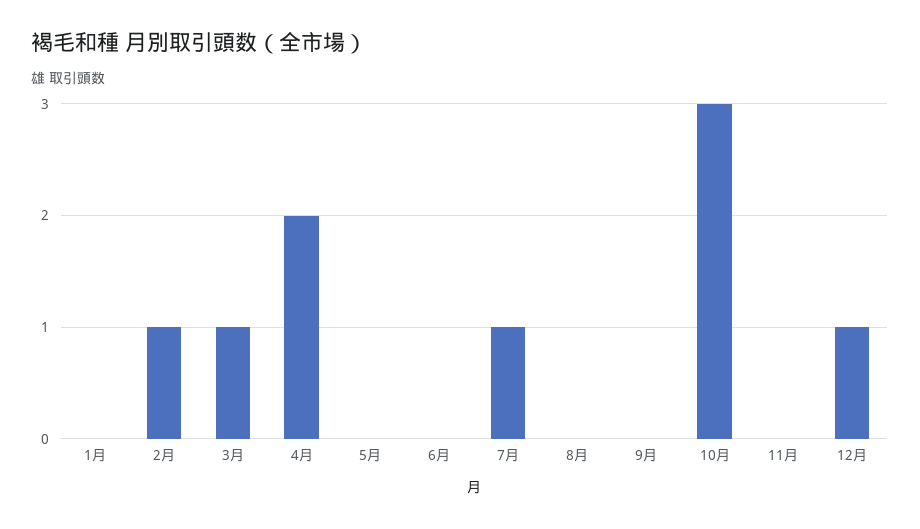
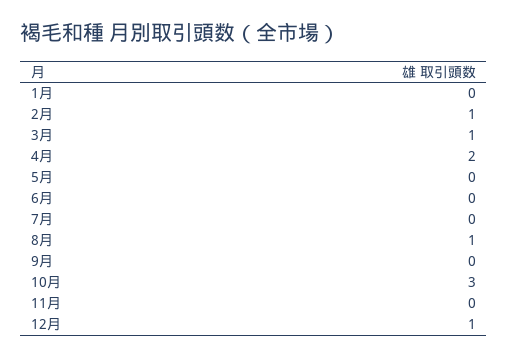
  {
    "1月": 0,
    "2月": 1,
    "3月": 1,
    "4月": 2,
    "5月": 0,
    "6月": 0,
-   "7月": 1,
+   "7月": 0,
-   "8月": 0,
+   "8月": 1,
    "9月": 0,
    "10月": 3,
    "11月": 0,
    "12月": 1
  }

